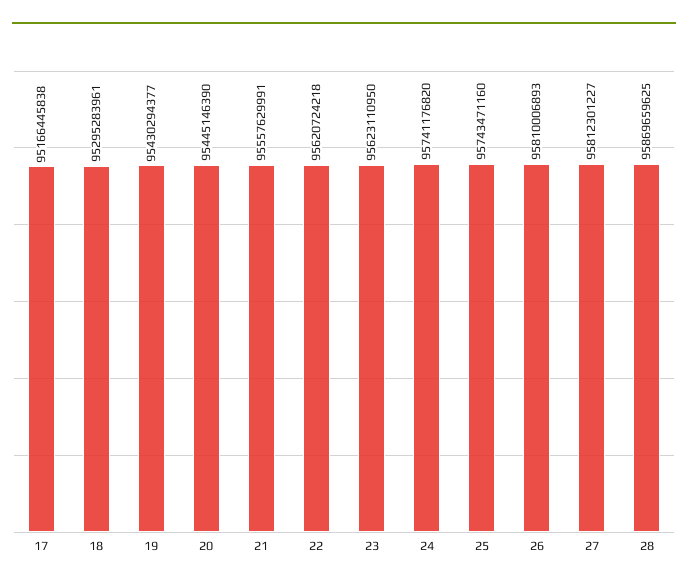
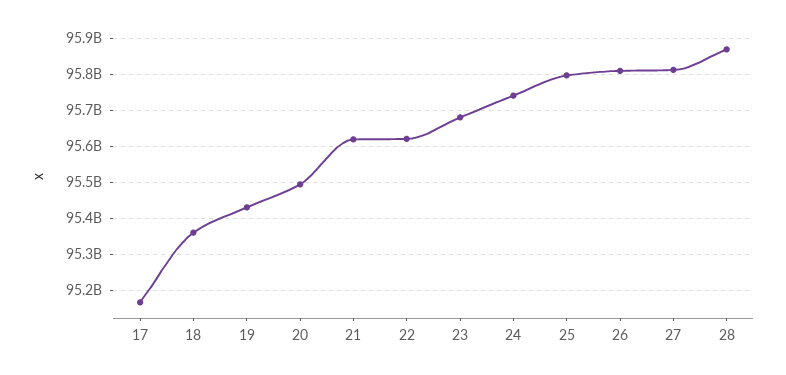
  {
    "17": 95166445838,
-   "18": 95295283961,
+   "18": 95360000000,
    "19": 95430294377,
-   "20": 95445146390,
+   "20": 95500000000,
-   "21": 95557629991,
+   "21": 95620000000,
    "22": 95620724218,
-   "23": 95623110950,
+   "23": 95680000000,
    "24": 95741176820,
-   "25": 95743471160,
+   "25": 95800000000,
    "26": 95810006893,
    "27": 95812301227,
    "28": 95869659625
  }

